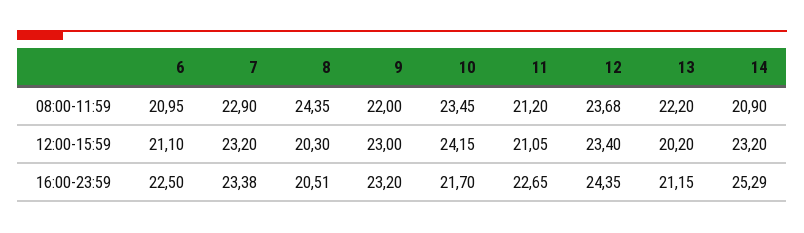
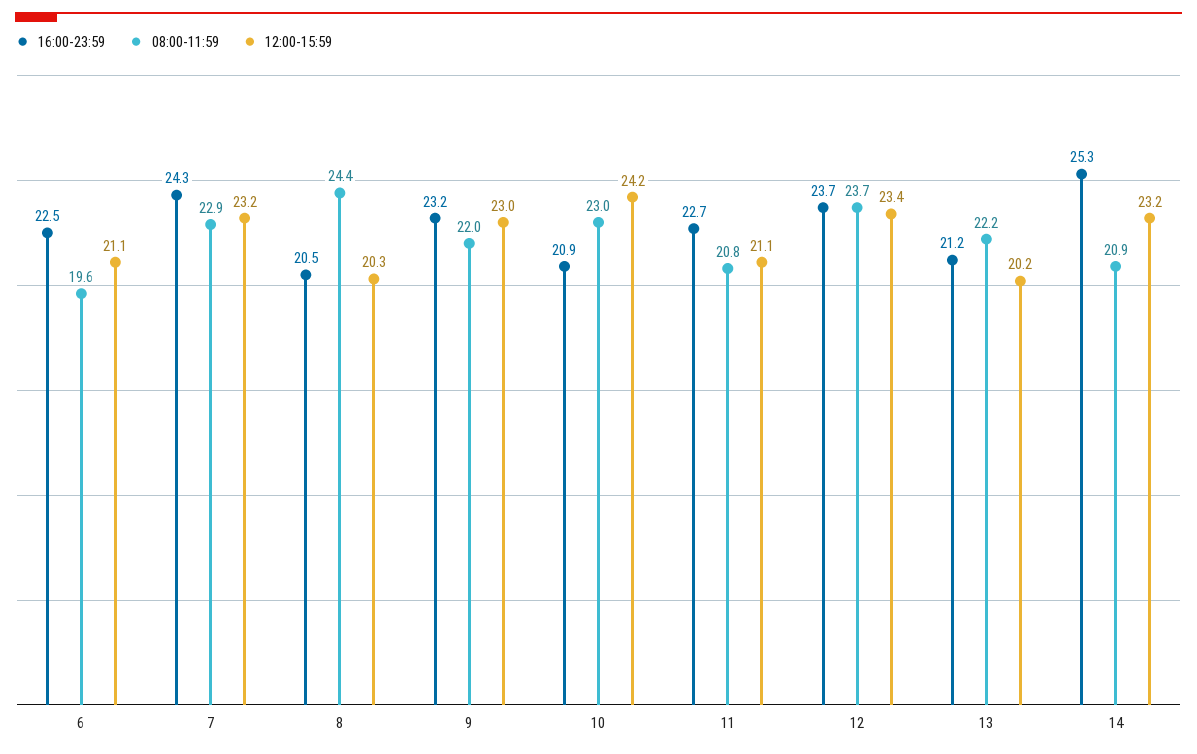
  {
    "08:00-11:59": {
-     "6": 20.95,
+     "6": 19.6,
      "7": 22.9,
      "8": 24.35,
      "9": 22,
-     "10": 23.45,
+     "10": 23,
-     "11": 21.2,
+     "11": 20.8,
      "12": 23.68,
      "13": 22.2,
      "14": 20.9
    },
    "12:00-15:59": {
      "6": 21.1,
      "7": 23.2,
      "8": 20.3,
      "9": 23,
      "10": 24.15,
      "11": 21.05,
      "12": 23.4,
      "13": 20.2,
      "14": 23.2
    },
    "16:00-23:59": {
      "6": 22.5,
-     "7": 23.38,
+     "7": 24.3,
      "8": 20.51,
      "9": 23.2,
-     "10": 21.7,
+     "10": 20.9,
      "11": 22.65,
-     "12": 24.35,
+     "12": 23.7,
      "13": 21.15,
      "14": 25.29
    }
  }

